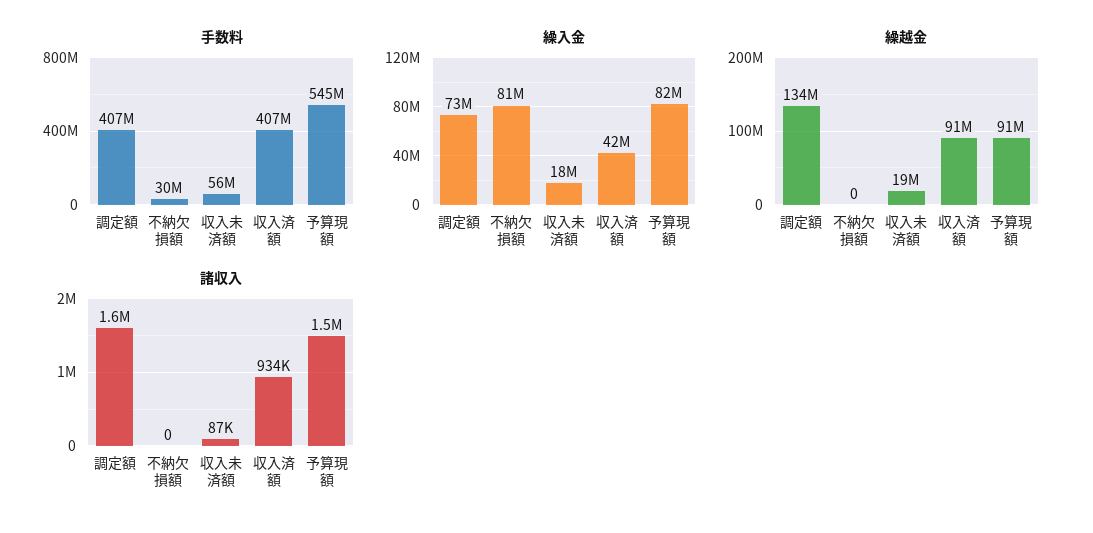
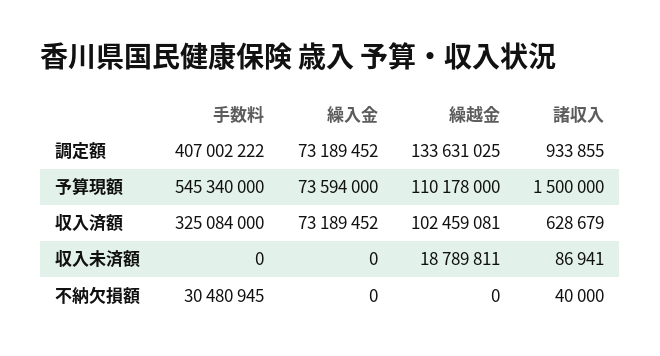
  {
    "手数料": {
      "調定額": 407002222,
      "不納欠損額": 30480945,
-     "収入未済額": 56000000,
+     "収入未済額": 0,
-     "収入済額": 407000000,
+     "収入済額": 325084000,
      "予算現額": 545340000
    },
    "繰入金": {
      "調定額": 73189452,
-     "不納欠損額": 81000000,
+     "不納欠損額": 0,
-     "収入未済額": 18000000,
+     "収入未済額": 0,
-     "収入済額": 42000000,
+     "収入済額": 73189452,
-     "予算現額": 82000000
+     "予算現額": 73594000
    },
    "繰越金": {
      "調定額": 133631025,
      "不納欠損額": 0,
      "収入未済額": 18789811,
-     "収入済額": 91000000,
+     "収入済額": 102459081,
-     "予算現額": 91000000
+     "予算現額": 110178000
    },
    "諸収入": {
-     "調定額": 1600000,
+     "調定額": 933855,
-     "不納欠損額": 0,
+     "不納欠損額": 40000,
      "収入未済額": 86941,
-     "収入済額": 934000,
+     "収入済額": 628679,
      "予算現額": 1500000
    }
  }

